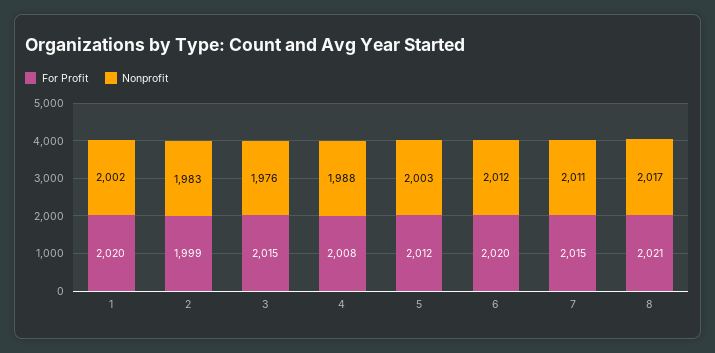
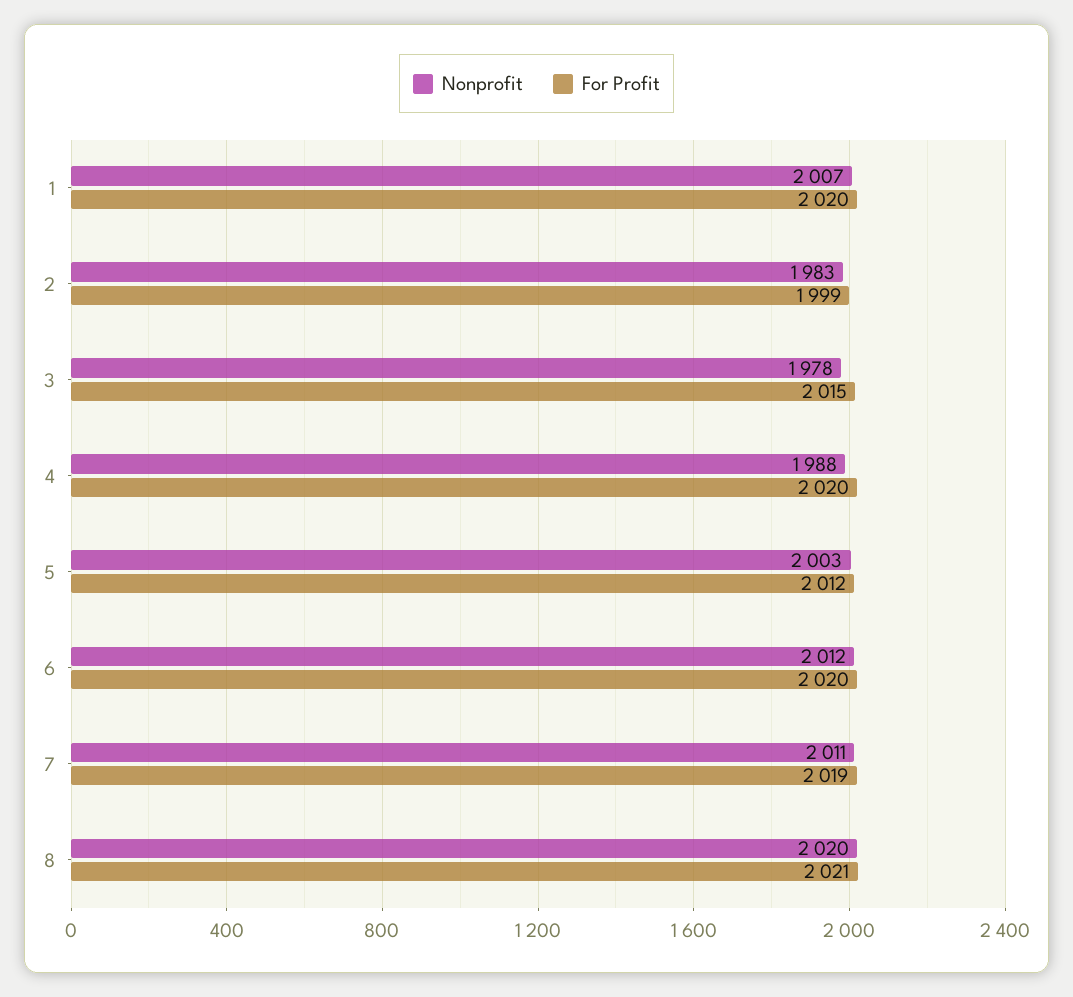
  {
    "For Profit": {
      "1": 2020,
      "2": 1999,
      "3": 2015,
-     "4": 2008,
+     "4": 2020,
      "5": 2012,
      "6": 2020,
-     "7": 2015,
+     "7": 2019,
      "8": 2021
    },
    "Nonprofit": {
-     "1": 2002,
+     "1": 2007,
      "2": 1983,
-     "3": 1976,
+     "3": 1978,
      "4": 1988,
      "5": 2003,
      "6": 2012,
      "7": 2011,
-     "8": 2017
+     "8": 2020
    }
  }

